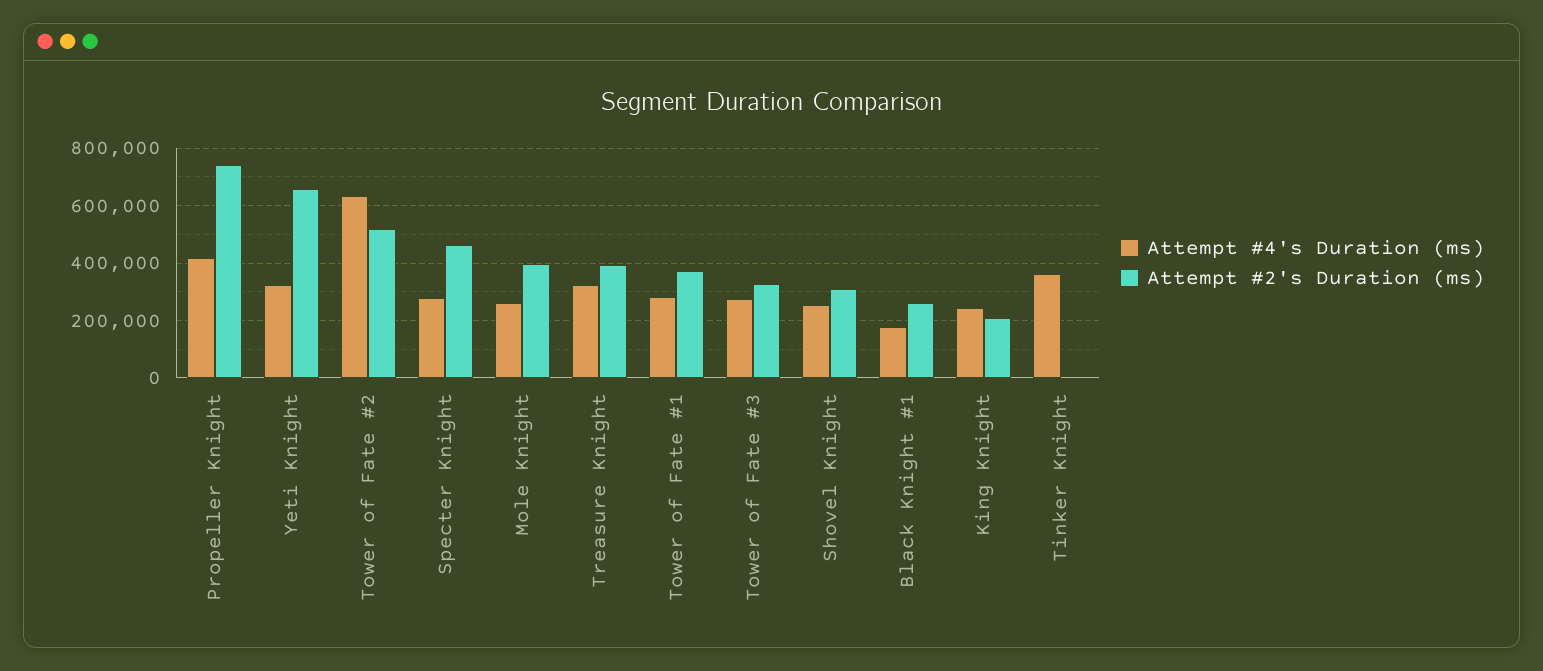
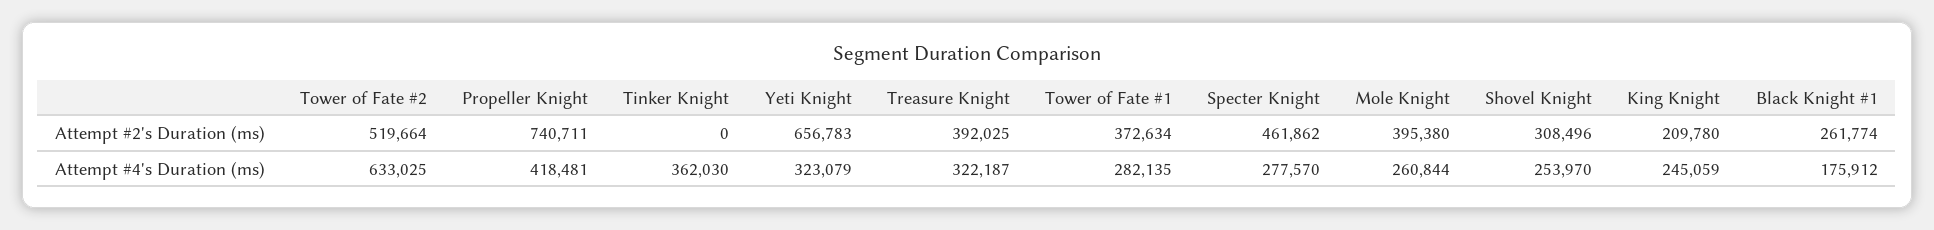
  {
    "Attempt #4's Duration (ms)": {
      "Propeller Knight": 418481,
      "Yeti Knight": 323079,
      "Tower of Fate #2": 633025,
      "Specter Knight": 277570,
      "Mole Knight": 260844,
      "Treasure Knight": 322187,
      "Tower of Fate #1": 282135,
-     "Tower of Fate #3": 275000,
      "Shovel Knight": 253970,
      "Black Knight #1": 175912,
      "King Knight": 245059,
      "Tinker Knight": 362030
    },
    "Attempt #2's Duration (ms)": {
      "Propeller Knight": 740711,
      "Yeti Knight": 656783,
      "Tower of Fate #2": 519664,
      "Specter Knight": 461862,
      "Mole Knight": 395380,
      "Treasure Knight": 392025,
      "Tower of Fate #1": 372634,
-     "Tower of Fate #3": 325000,
      "Shovel Knight": 308496,
      "Black Knight #1": 261774,
      "King Knight": 209780,
      "Tinker Knight": 0
    }
  }

